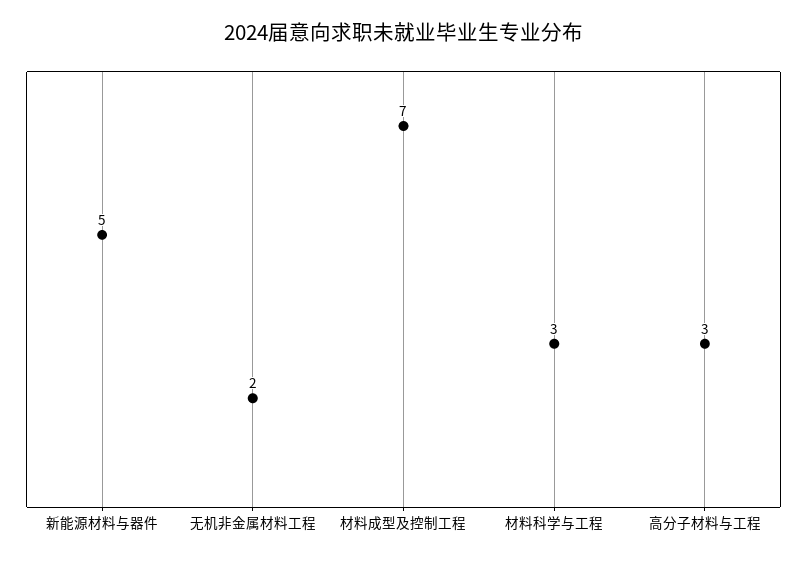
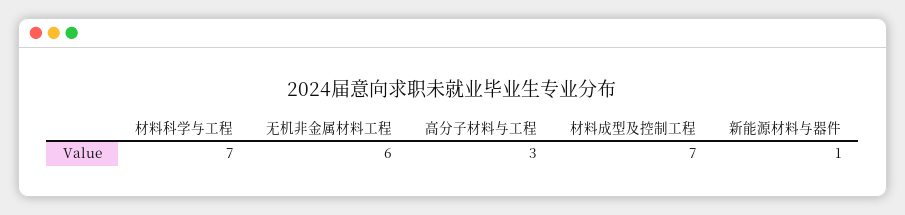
  {
-   "新能源材料与器件": 5,
+   "新能源材料与器件": 1,
-   "无机非金属材料工程": 2,
+   "无机非金属材料工程": 6,
    "材料成型及控制工程": 7,
-   "材料科学与工程": 3,
+   "材料科学与工程": 7,
    "高分子材料与工程": 3
  }

